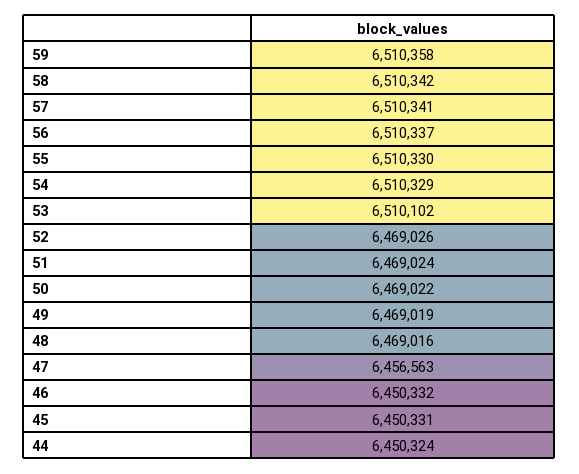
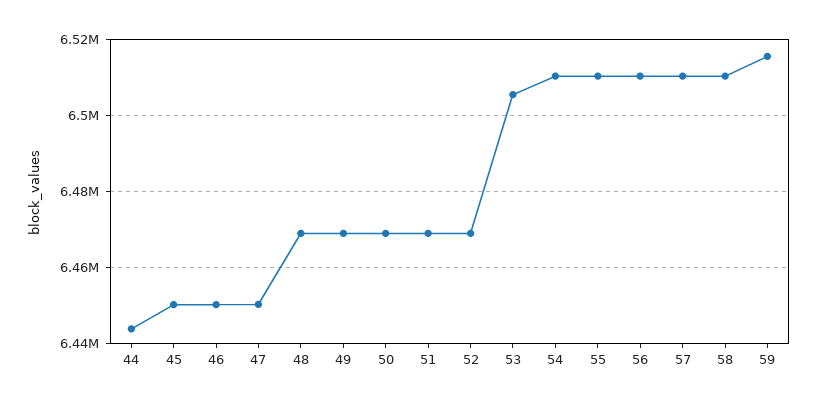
  {
-   "59": 6510358,
+   "59": 6516000,
    "58": 6510342,
    "57": 6510341,
    "56": 6510337,
    "55": 6510330,
    "54": 6510329,
-   "53": 6510102,
+   "53": 6506000,
    "52": 6469026,
    "51": 6469024,
    "50": 6469022,
    "49": 6469019,
    "48": 6469016,
-   "47": 6456563,
+   "47": 6450000,
    "46": 6450332,
    "45": 6450331,
-   "44": 6450324
+   "44": 6444000
  }

